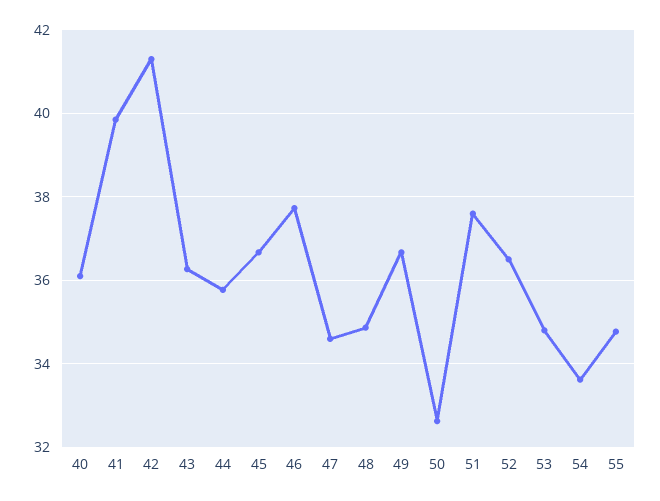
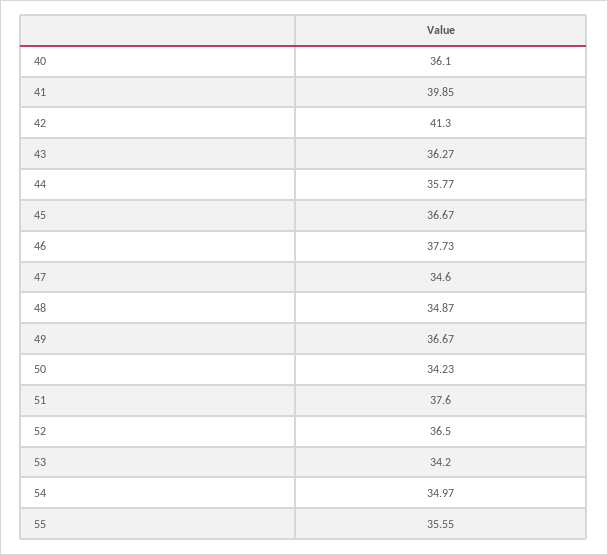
  {
    "40": 36.1,
    "41": 39.85,
    "42": 41.3,
    "43": 36.27,
    "44": 35.77,
    "45": 36.67,
    "46": 37.73,
    "47": 34.6,
    "48": 34.87,
    "49": 36.67,
-   "50": 32.6,
+   "50": 34.23,
    "51": 37.6,
    "52": 36.5,
-   "53": 34.8,
+   "53": 34.2,
-   "54": 33.6,
+   "54": 34.97,
-   "55": 34.8
+   "55": 35.55
  }

